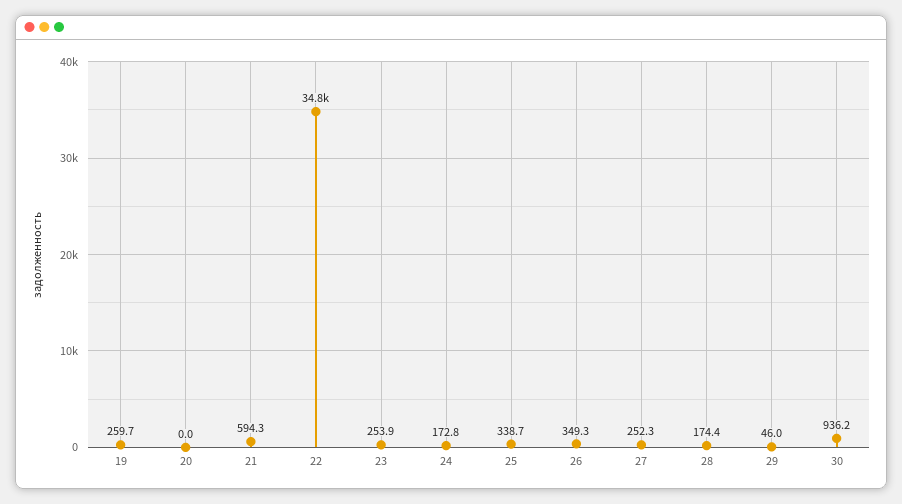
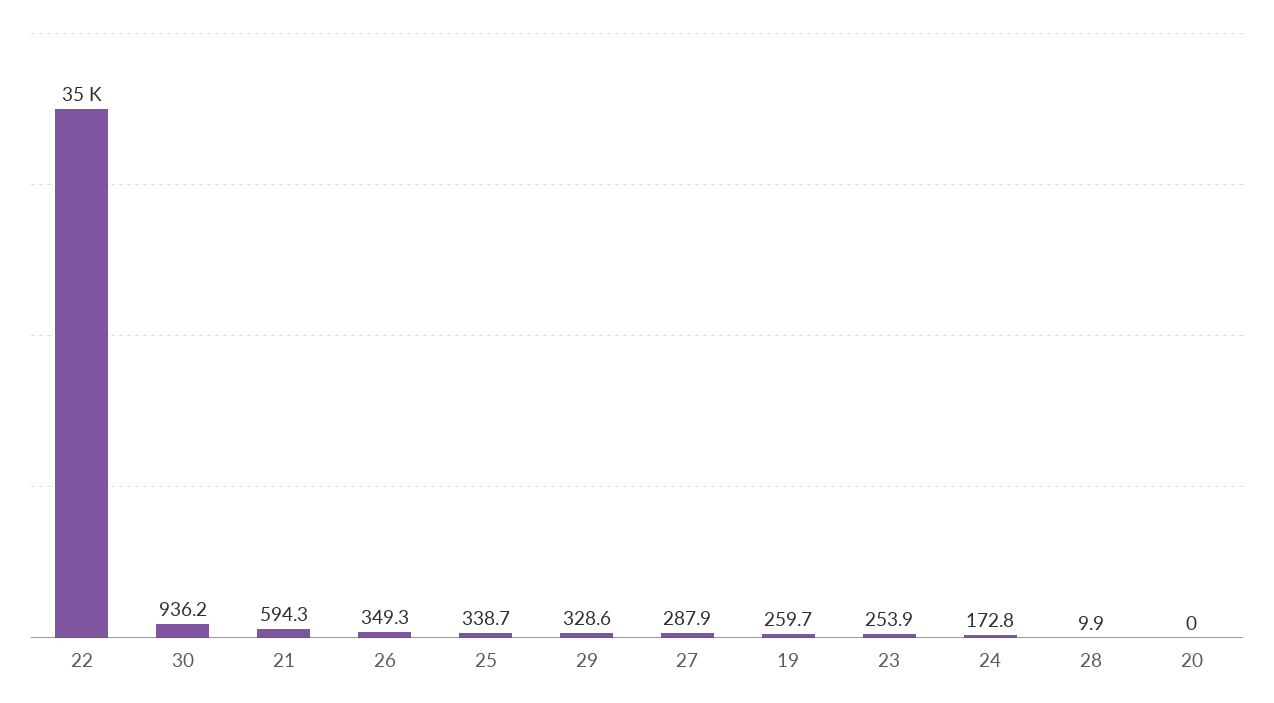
  {
    "19": 259.7,
    "20": 0,
    "21": 594.3,
    "22": 34800,
    "23": 253.9,
    "24": 172.8,
    "25": 338.7,
    "26": 349.3,
-   "27": 252.3,
+   "27": 287.9,
-   "28": 174.4,
+   "28": 9.9,
-   "29": 46,
+   "29": 328.6,
    "30": 936.2
  }

